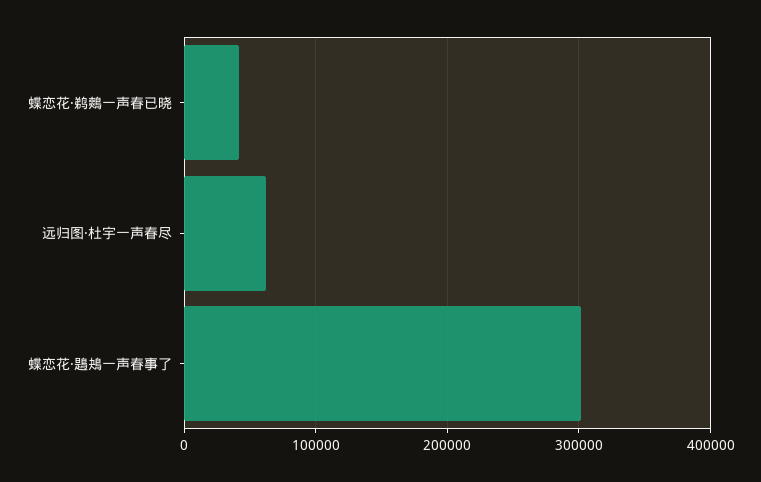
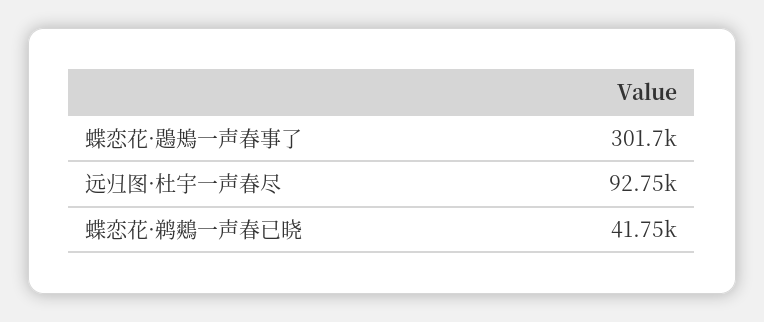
  {
    "蝶恋花·鹈鷞一声春已晓": 41750,
-   "远归图·杜宇一声春尽": 60000,
+   "远归图·杜宇一声春尽": 92750,
    "蝶恋花·鶗鴂一声春事了": 301700
  }

